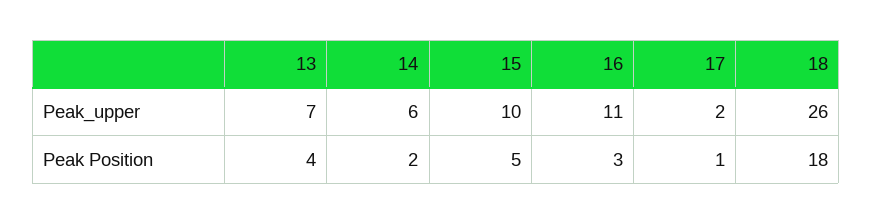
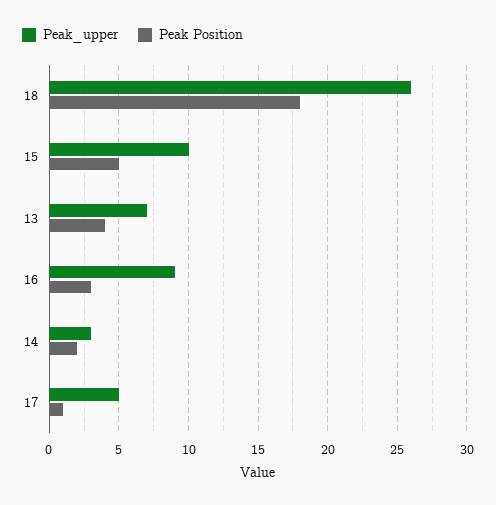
  {
    "Peak_upper": {
      "13": 7,
-     "14": 6,
+     "14": 3,
      "15": 10,
-     "16": 11,
+     "16": 9,
-     "17": 2,
+     "17": 5,
      "18": 26
    },
    "Peak Position": {
      "13": 4,
      "14": 2,
      "15": 5,
      "16": 3,
      "17": 1,
      "18": 18
    }
  }

